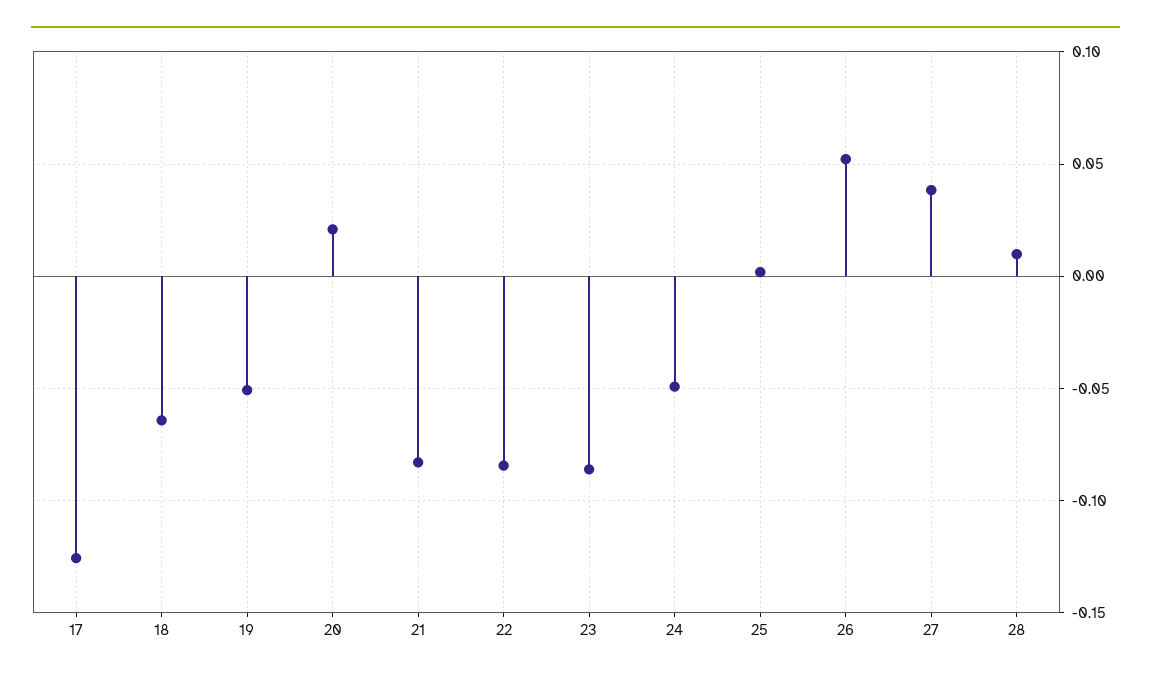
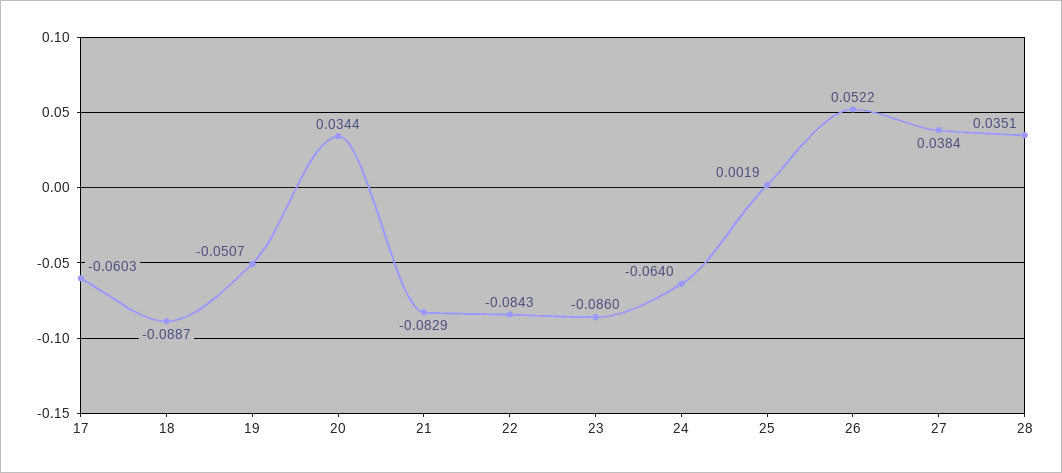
  {
-   "17": -0.125,
+   "17": -0.0603,
-   "18": -0.065,
+   "18": -0.0887,
    "19": -0.0507,
-   "20": 0.02,
+   "20": 0.0344,
    "21": -0.0829,
    "22": -0.0843,
    "23": -0.086,
-   "24": -0.05,
+   "24": -0.064,
    "25": 0.0019,
    "26": 0.0522,
    "27": 0.0384,
-   "28": 0.01
+   "28": 0.0351
  }

